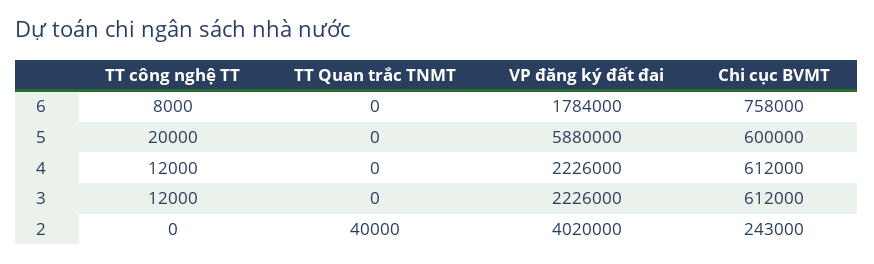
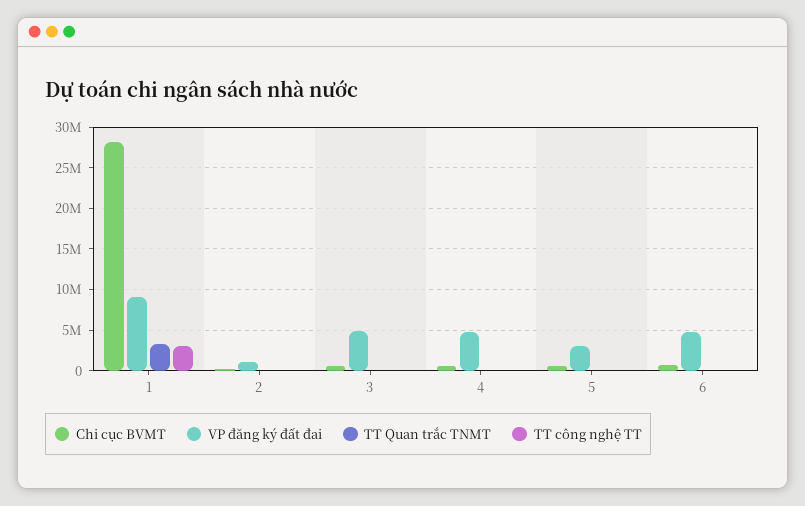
  {
    "TT công nghệ TT": {
      "6": 8000,
      "5": 20000,
      "4": 12000,
      "3": 12000,
-     "2": 0
+     "2": 0,
+     "1": 3000000
    },
    "TT Quan trắc TNMT": {
      "6": 0,
      "5": 0,
      "4": 0,
      "3": 0,
-     "2": 40000
+     "2": 40000,
+     "1": 3000000
    },
    "VP đăng ký đất đai": {
-     "6": 1784000,
+     "6": 5000000,
-     "5": 5880000,
+     "5": 3000000,
-     "4": 2226000,
+     "4": 5000000,
-     "3": 2226000,
+     "3": 5000000,
-     "2": 4020000
+     "2": 1000000,
+     "1": 9000000
    },
    "Chi cục BVMT": {
      "6": 758000,
      "5": 600000,
      "4": 612000,
      "3": 612000,
-     "2": 243000
+     "2": 243000,
+     "1": 28000000
    }
  }

